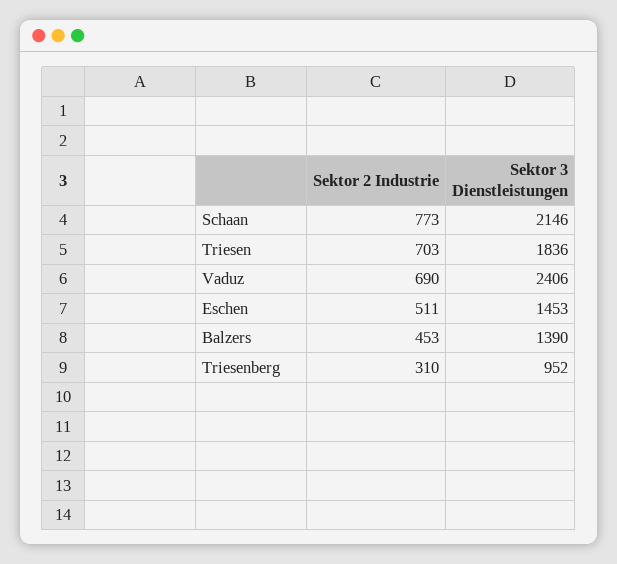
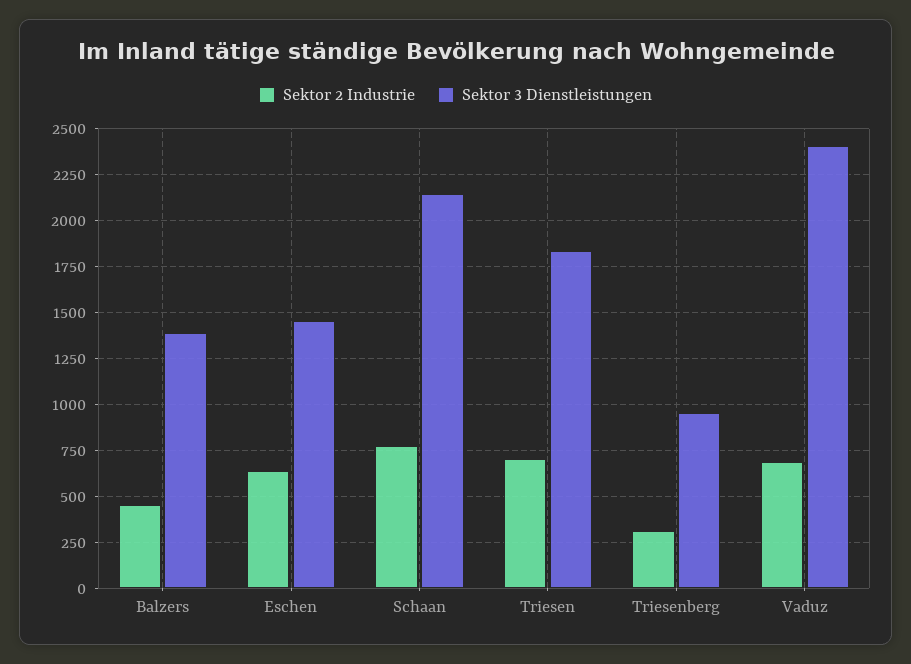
  {
    "Sektor 2 Industrie": {
      "Schaan": 773,
      "Triesen": 703,
      "Vaduz": 690,
-     "Eschen": 511,
+     "Eschen": 650,
      "Balzers": 453,
      "Triesenberg": 310
    },
    "Sektor 3 Dienstleistungen": {
      "Schaan": 2146,
      "Triesen": 1836,
      "Vaduz": 2406,
      "Eschen": 1453,
      "Balzers": 1390,
      "Triesenberg": 952
    }
  }

